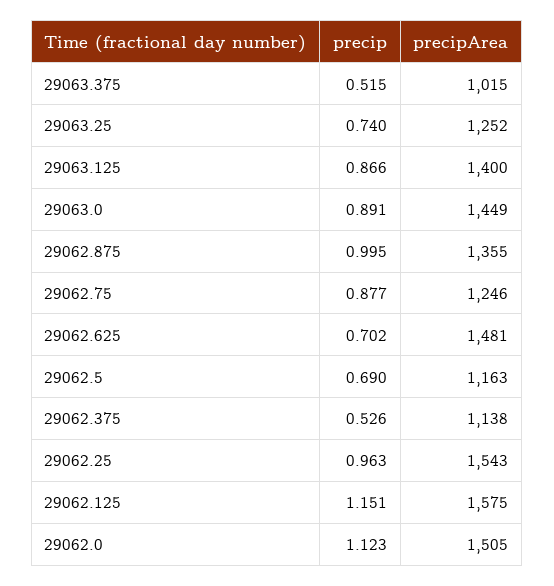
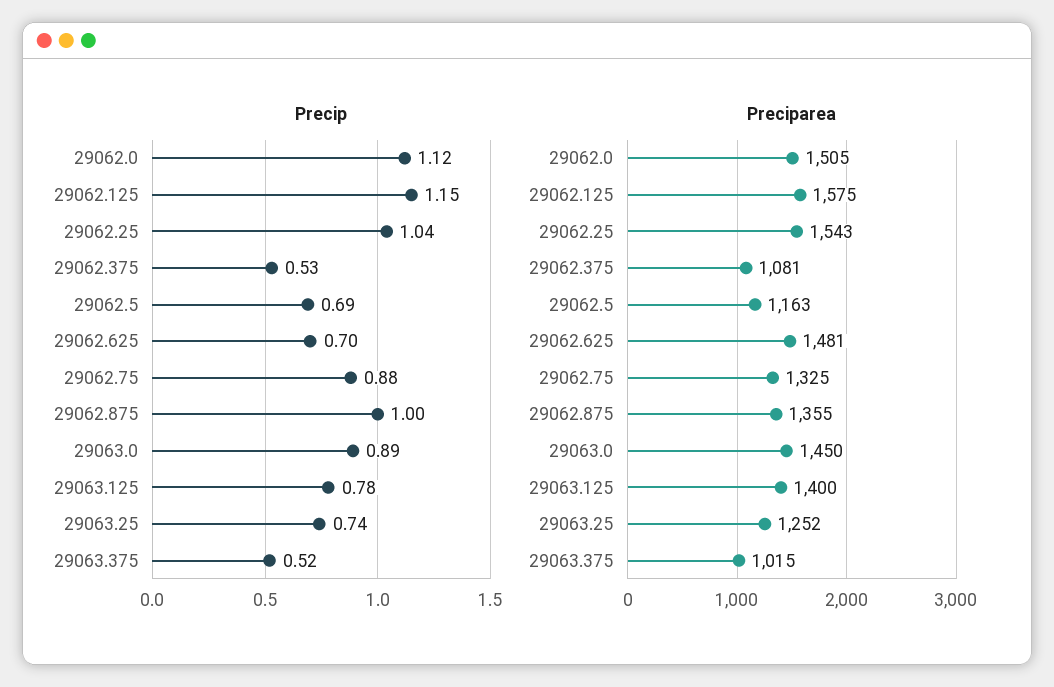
  {
    "precip": {
      "29063.375": 0.515,
      "29063.25": 0.74,
-     "29063.125": 0.866,
+     "29063.125": 0.78,
      "29063.0": 0.891,
      "29062.875": 0.995,
      "29062.75": 0.877,
      "29062.625": 0.702,
      "29062.5": 0.69,
      "29062.375": 0.526,
-     "29062.25": 0.963,
+     "29062.25": 1.04,
      "29062.125": 1.151,
      "29062.0": 1.123
    },
    "precipArea": {
      "29063.375": 1015,
      "29063.25": 1252,
      "29063.125": 1400,
-     "29063.0": 1449,
+     "29063.0": 1450,
      "29062.875": 1355,
-     "29062.75": 1246,
+     "29062.75": 1325,
      "29062.625": 1481,
      "29062.5": 1163,
-     "29062.375": 1138,
+     "29062.375": 1081,
      "29062.25": 1543,
      "29062.125": 1575,
      "29062.0": 1505
    }
  }

